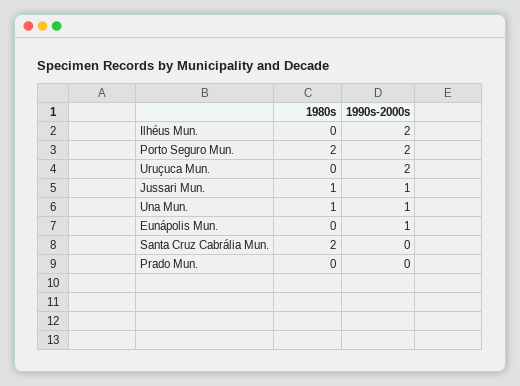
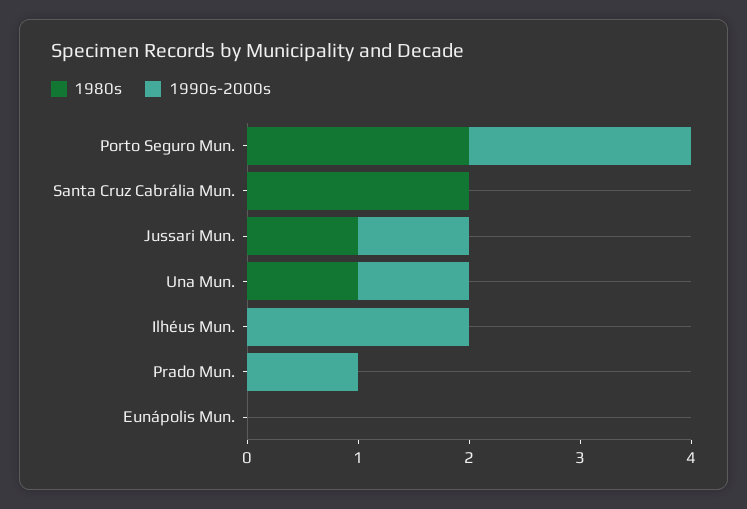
  {
    "1980s": {
      "Ilhéus Mun.": 0,
      "Porto Seguro Mun.": 2,
-     "Uruçuca Mun.": 0,
      "Jussari Mun.": 1,
      "Una Mun.": 1,
      "Eunápolis Mun.": 0,
      "Santa Cruz Cabrália Mun.": 2,
      "Prado Mun.": 0
    },
    "1990s-2000s": {
      "Ilhéus Mun.": 2,
      "Porto Seguro Mun.": 2,
-     "Uruçuca Mun.": 2,
      "Jussari Mun.": 1,
      "Una Mun.": 1,
-     "Eunápolis Mun.": 1,
+     "Eunápolis Mun.": 0,
      "Santa Cruz Cabrália Mun.": 0,
-     "Prado Mun.": 0
+     "Prado Mun.": 1
    }
  }

